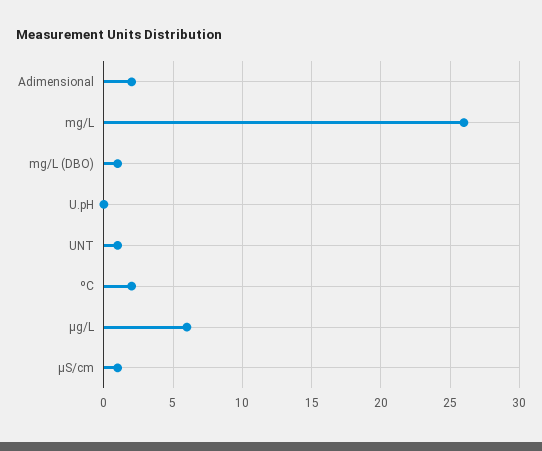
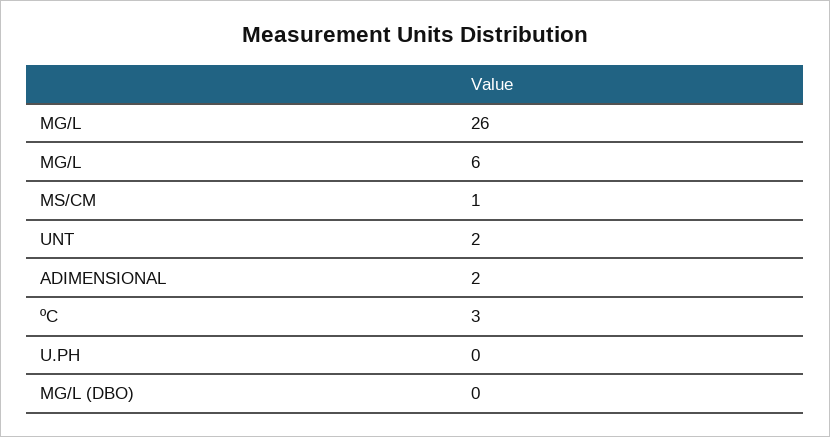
  {
    "Adimensional": 2,
    "mg/L": 26,
-   "mg/L (DBO)": 1,
+   "mg/L (DBO)": 0,
    "U.pH": 0,
-   "UNT": 1,
+   "UNT": 2,
-   "ºC": 2,
+   "ºC": 3,
    "µg/L": 6,
    "µS/cm": 1
  }

